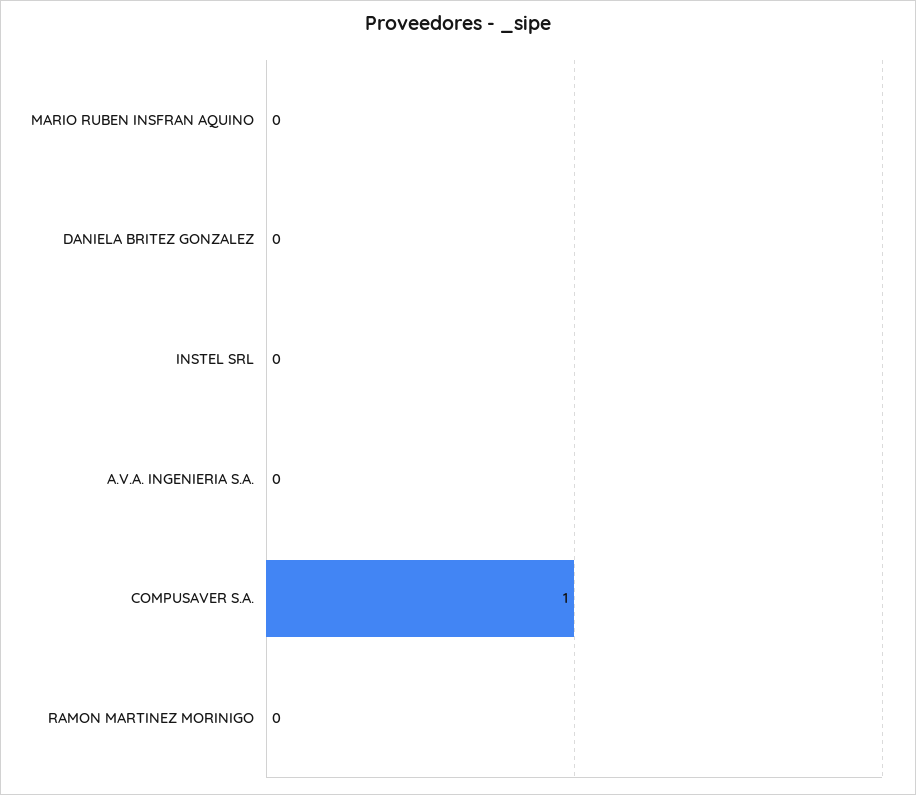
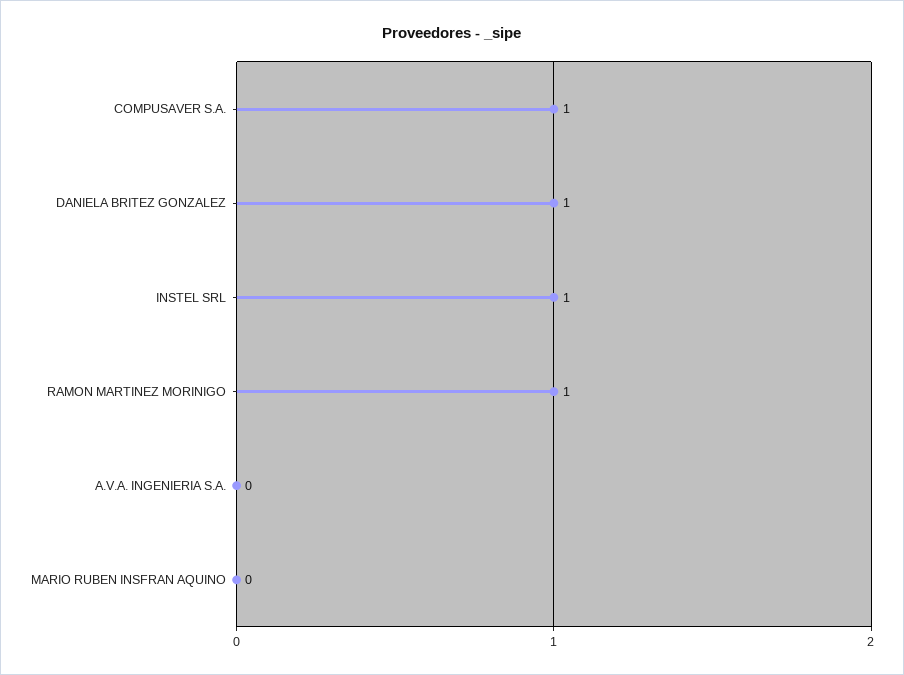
  {
    "MARIO RUBEN INSFRAN AQUINO": 0,
-   "DANIELA BRITEZ GONZALEZ": 0,
+   "DANIELA BRITEZ GONZALEZ": 1,
-   "INSTEL SRL": 0,
+   "INSTEL SRL": 1,
    "A.V.A. INGENIERIA S.A.": 0,
    "COMPUSAVER S.A.": 1,
-   "RAMON MARTINEZ MORINIGO": 0
+   "RAMON MARTINEZ MORINIGO": 1
  }

